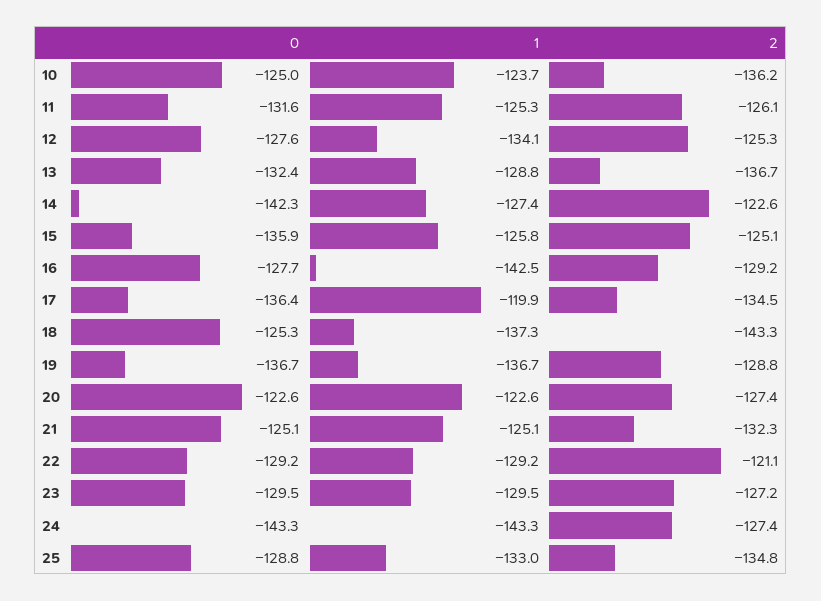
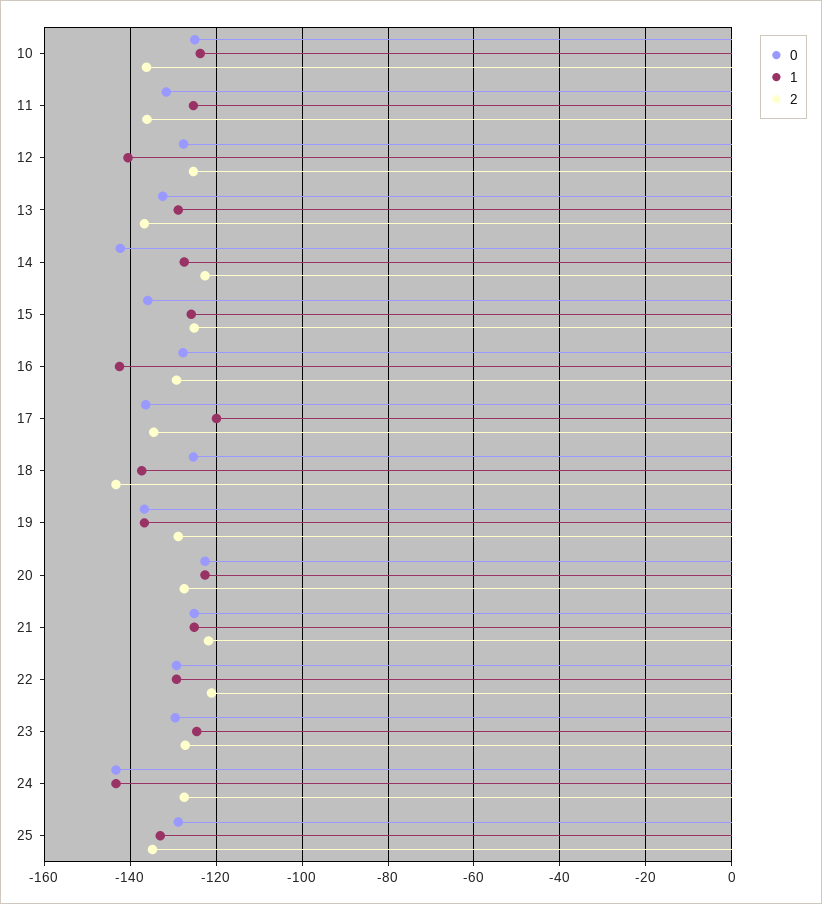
  {
    "0": {
      "10": -125,
      "11": -131.6,
      "12": -127.6,
      "13": -132.4,
      "14": -142.3,
      "15": -135.9,
      "16": -127.7,
      "17": -136.4,
      "18": -125.3,
      "19": -136.7,
      "20": -122.6,
      "21": -125.1,
      "22": -129.2,
      "23": -129.5,
      "24": -143.3,
      "25": -128.8
    },
    "1": {
      "10": -123.7,
      "11": -125.3,
-     "12": -134.1,
+     "12": -140,
      "13": -128.8,
      "14": -127.4,
      "15": -125.8,
      "16": -142.5,
      "17": -119.9,
      "18": -137.3,
      "19": -136.7,
      "20": -122.6,
      "21": -125.1,
      "22": -129.2,
-     "23": -129.5,
+     "23": -124,
      "24": -143.3,
      "25": -133
    },
    "2": {
      "10": -136.2,
-     "11": -126.1,
+     "11": -136,
      "12": -125.3,
      "13": -136.7,
      "14": -122.6,
      "15": -125.1,
      "16": -129.2,
      "17": -134.5,
      "18": -143.3,
      "19": -128.8,
      "20": -127.4,
-     "21": -132.3,
+     "21": -122,
      "22": -121.1,
      "23": -127.2,
      "24": -127.4,
      "25": -134.8
    }
  }

